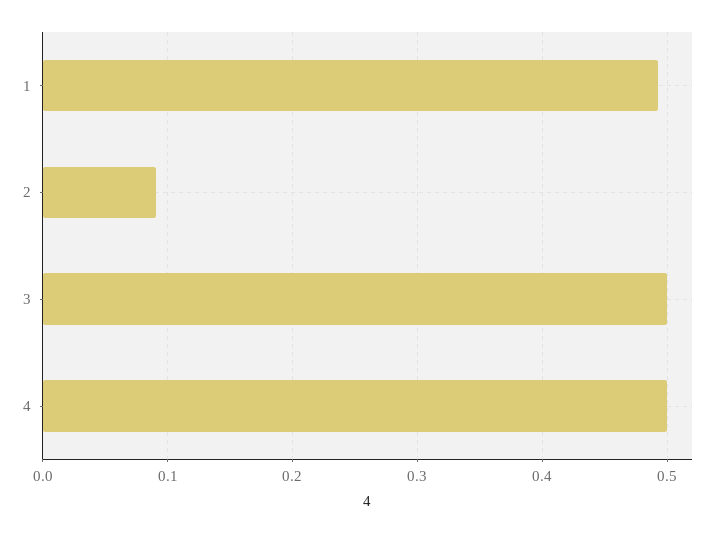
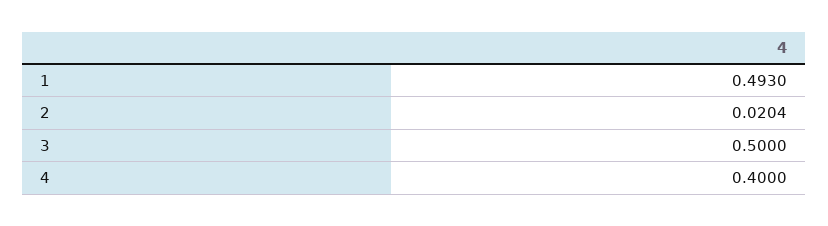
  {
    "1": 0.493,
-   "2": 0.09,
+   "2": 0.0204,
    "3": 0.5,
-   "4": 0.5
+   "4": 0.4
  }

